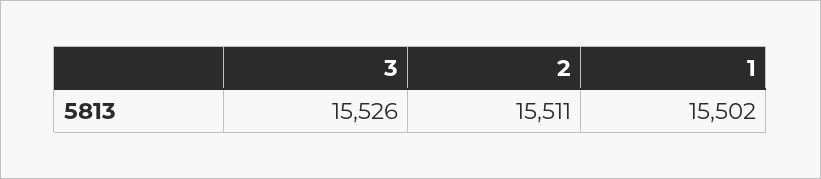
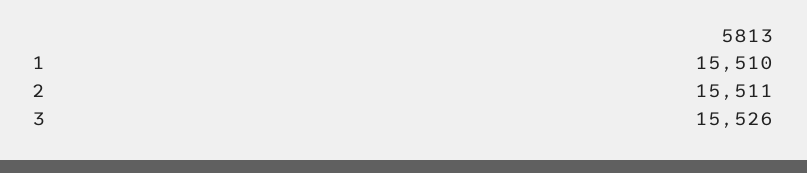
  {
    "3": 15526,
    "2": 15511,
-   "1": 15502
+   "1": 15510
  }

